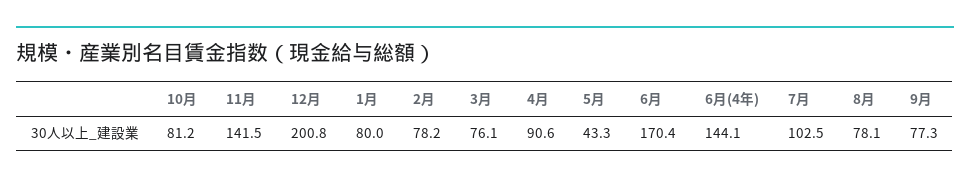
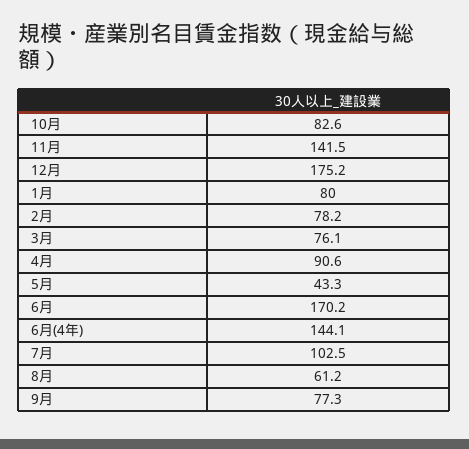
  {
-   "10月": 81.2,
+   "10月": 82.6,
    "11月": 141.5,
-   "12月": 200.8,
+   "12月": 175.2,
    "1月": 80,
    "2月": 78.2,
    "3月": 76.1,
    "4月": 90.6,
    "5月": 43.3,
-   "6月": 170.4,
+   "6月": 170.2,
    "6月(4年)": 144.1,
    "7月": 102.5,
-   "8月": 78.1,
+   "8月": 61.2,
    "9月": 77.3
  }

